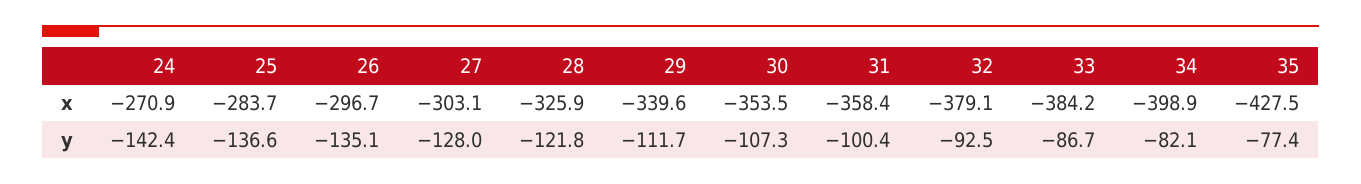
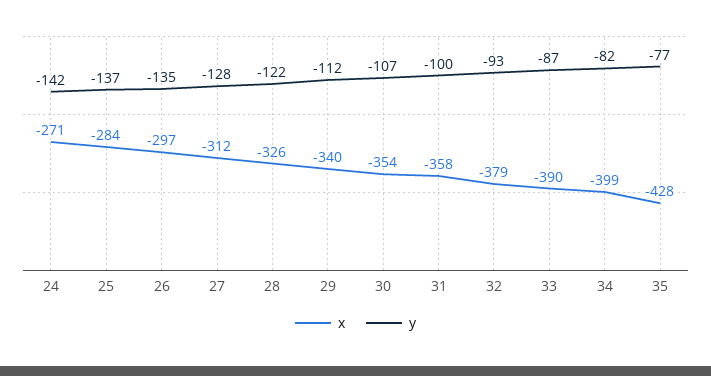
  {
    "x": {
      "24": -270.9,
      "25": -283.7,
      "26": -296.7,
-     "27": -303.1,
+     "27": -312,
      "28": -325.9,
      "29": -339.6,
      "30": -353.5,
      "31": -358.4,
      "32": -379.1,
-     "33": -384.2,
+     "33": -390,
      "34": -398.9,
      "35": -427.5
    },
    "y": {
      "24": -142.4,
      "25": -136.6,
      "26": -135.1,
      "27": -128,
      "28": -121.8,
      "29": -111.7,
      "30": -107.3,
      "31": -100.4,
      "32": -92.5,
      "33": -86.7,
      "34": -82.1,
      "35": -77.4
    }
  }

